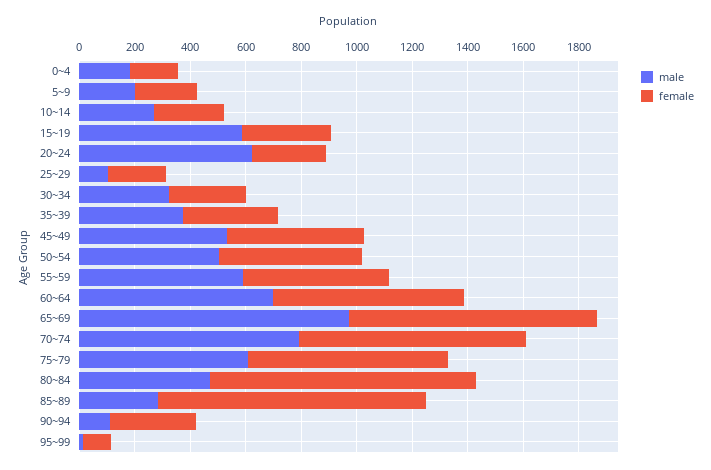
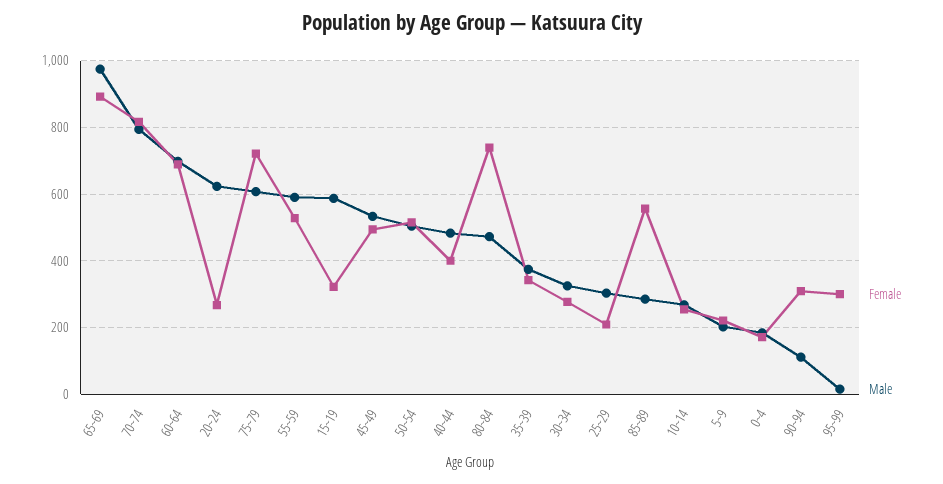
  {
    "male": {
      "0~4": 180,
      "5~9": 200,
      "10~14": 260,
      "15~19": 580,
      "20~24": 620,
-     "25~29": 100,
+     "25~29": 300,
      "30~34": 320,
      "35~39": 380,
      "45~49": 540,
      "50~54": 500,
      "55~59": 600,
      "60~64": 700,
      "65~69": 980,
      "70~74": 800,
      "75~79": 600,
      "80~84": 480,
      "85~89": 280,
      "90~94": 120,
-     "95~99": 20
+     "95~99": 20,
+     "40~44": 480
    },
    "female": {
      "0~4": 180,
      "5~9": 220,
      "10~14": 260,
      "15~19": 320,
      "20~24": 260,
      "25~29": 200,
      "30~34": 280,
      "35~39": 340,
      "45~49": 500,
      "50~54": 520,
      "55~59": 520,
      "60~64": 680,
      "65~69": 900,
      "70~74": 820,
      "75~79": 720,
-     "80~84": 950,
+     "80~84": 740,
-     "85~89": 950,
+     "85~89": 560,
      "90~94": 300,
-     "95~99": 100
+     "95~99": 300,
+     "40~44": 400
    }
  }

